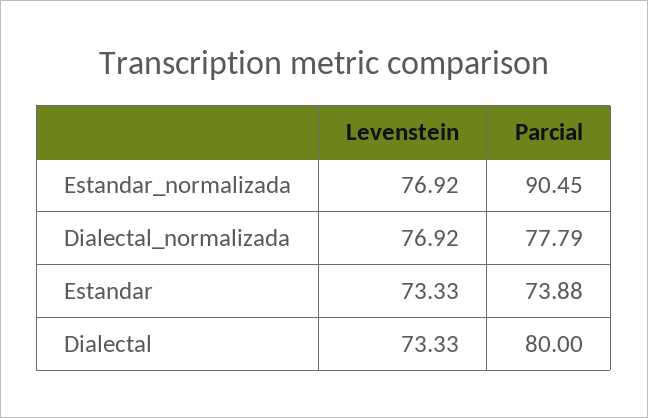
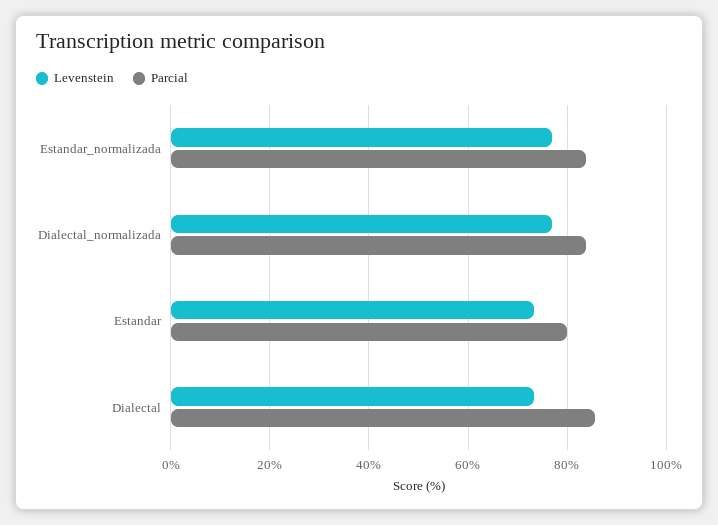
  {
    "Levenstein": {
      "Estandar_normalizada": 76.92,
      "Dialectal_normalizada": 76.92,
      "Estandar": 73.33,
      "Dialectal": 73.33
    },
    "Parcial": {
-     "Estandar_normalizada": 90.45,
+     "Estandar_normalizada": 84,
-     "Dialectal_normalizada": 77.79,
+     "Dialectal_normalizada": 84,
-     "Estandar": 73.88,
+     "Estandar": 80,
-     "Dialectal": 80
+     "Dialectal": 86
    }
  }

